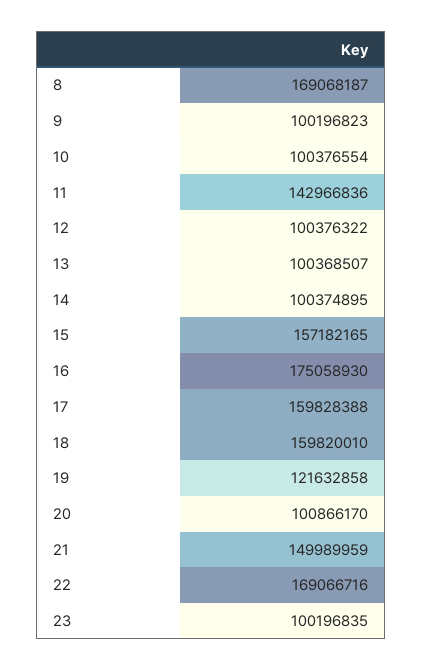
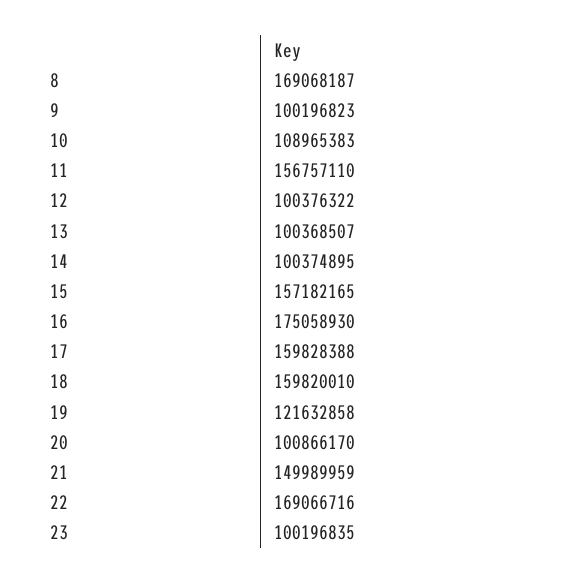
  {
    "8": 169068187,
    "9": 100196823,
-   "10": 100376554,
+   "10": 108965383,
-   "11": 142966836,
+   "11": 156757110,
    "12": 100376322,
    "13": 100368507,
    "14": 100374895,
    "15": 157182165,
    "16": 175058930,
    "17": 159828388,
    "18": 159820010,
    "19": 121632858,
    "20": 100866170,
    "21": 149989959,
    "22": 169066716,
    "23": 100196835
  }

